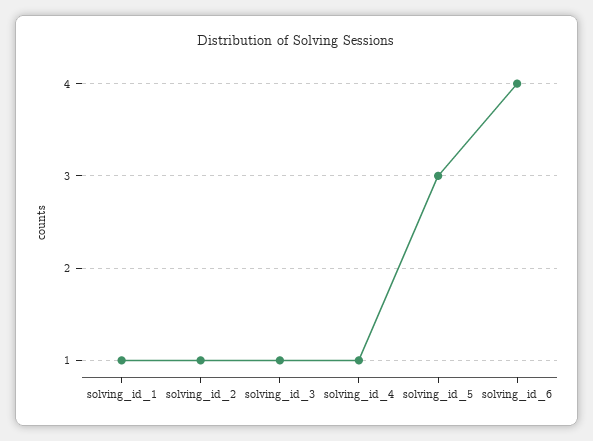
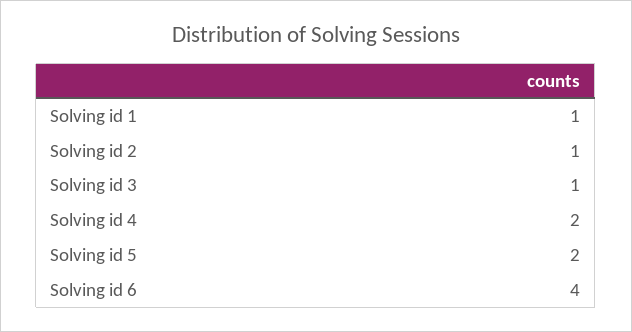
  {
    "solving_id_1": 1,
    "solving_id_2": 1,
    "solving_id_3": 1,
-   "solving_id_4": 1,
+   "solving_id_4": 2,
-   "solving_id_5": 3,
+   "solving_id_5": 2,
    "solving_id_6": 4
  }

